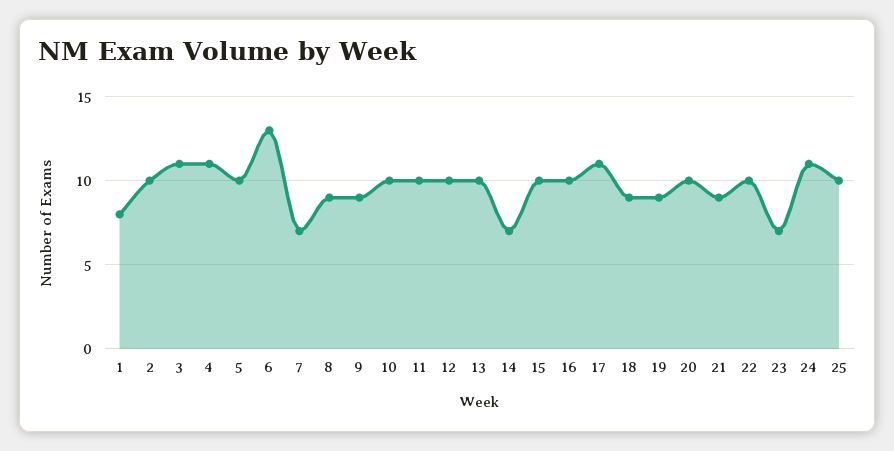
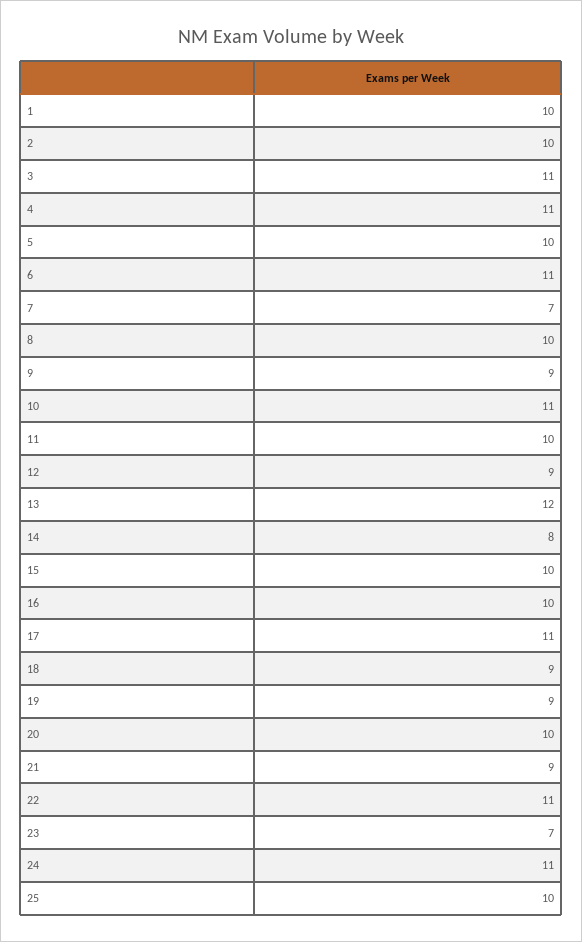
  {
-   "1": 8,
+   "1": 10,
    "2": 10,
    "3": 11,
    "4": 11,
    "5": 10,
-   "6": 13,
+   "6": 11,
    "7": 7,
-   "8": 9,
+   "8": 10,
    "9": 9,
-   "10": 10,
+   "10": 11,
    "11": 10,
-   "12": 10,
+   "12": 9,
-   "13": 10,
+   "13": 12,
-   "14": 7,
+   "14": 8,
    "15": 10,
    "16": 10,
    "17": 11,
    "18": 9,
    "19": 9,
    "20": 10,
    "21": 9,
-   "22": 10,
+   "22": 11,
    "23": 7,
    "24": 11,
    "25": 10
  }

